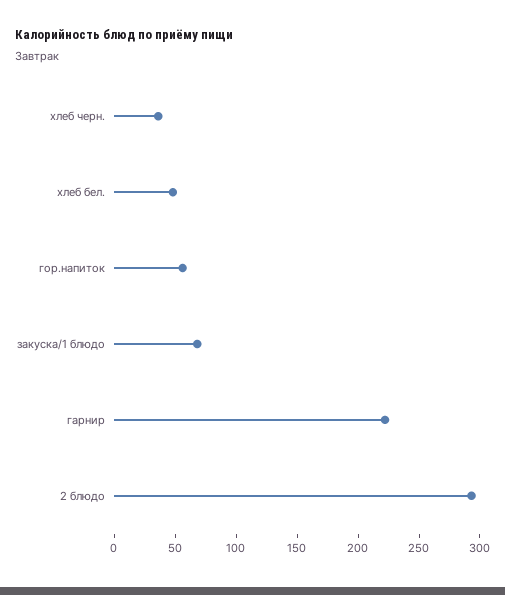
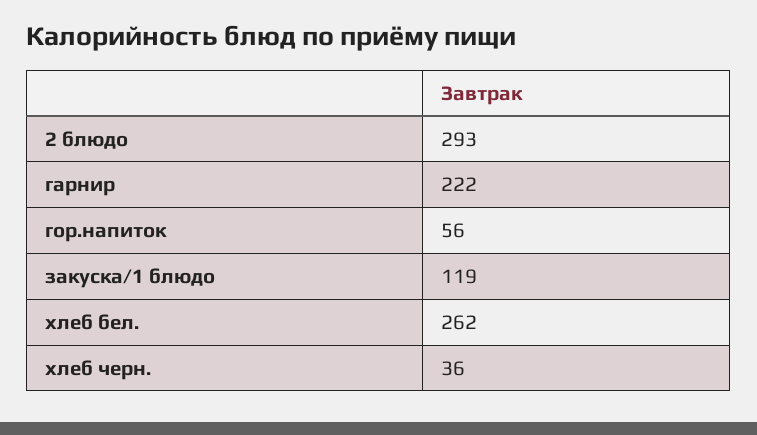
  {
    "хлеб черн.": 36,
-   "хлеб бел.": 50,
+   "хлеб бел.": 262,
    "гор.напиток": 56,
-   "закуска/1 блюдо": 70,
+   "закуска/1 блюдо": 119,
    "гарнир": 222,
    "2 блюдо": 293
  }

